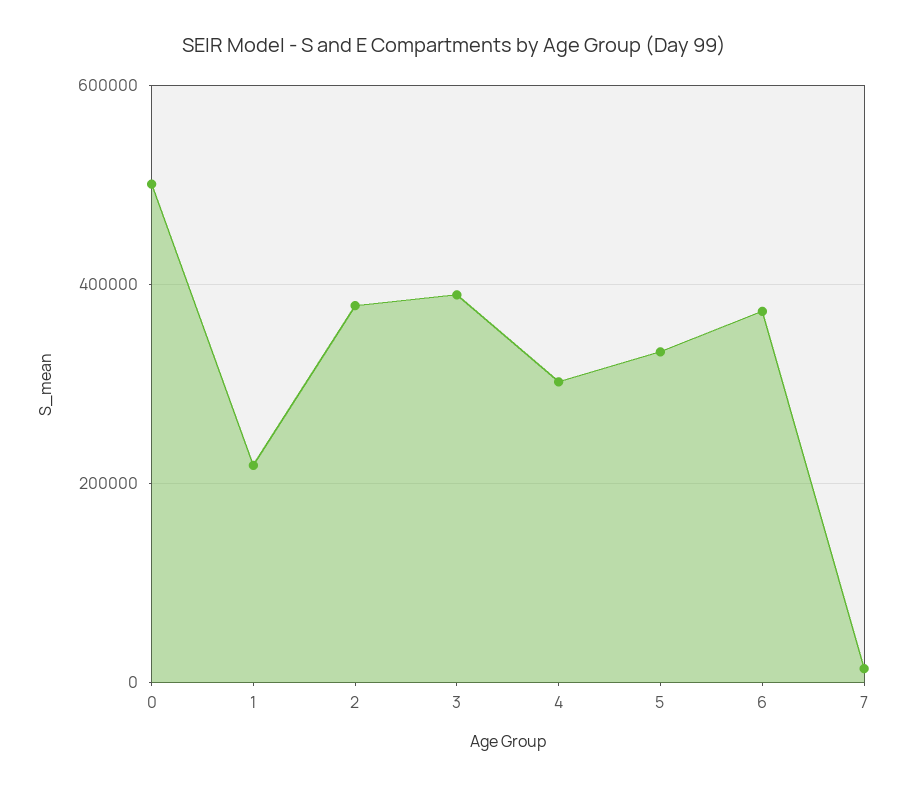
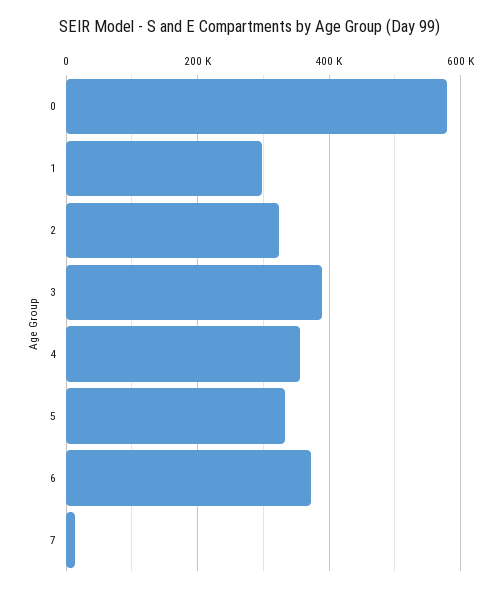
  {
-   "0": 500000,
+   "0": 580000,
-   "1": 220000,
+   "1": 300000,
-   "2": 380000,
+   "2": 320000,
    "3": 380000,
-   "4": 300000,
+   "4": 360000,
    "5": 340000,
    "6": 380000,
    "7": 20000
  }

